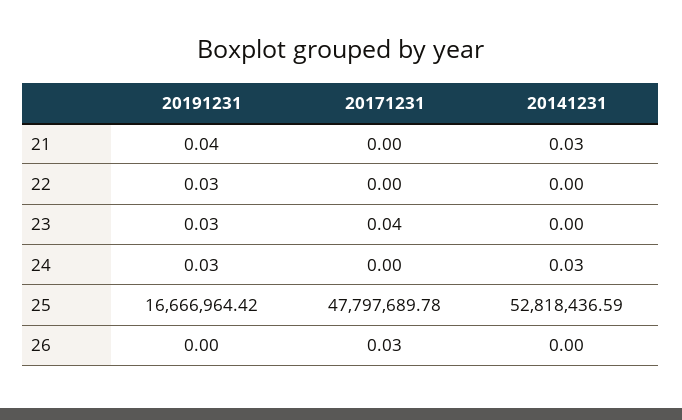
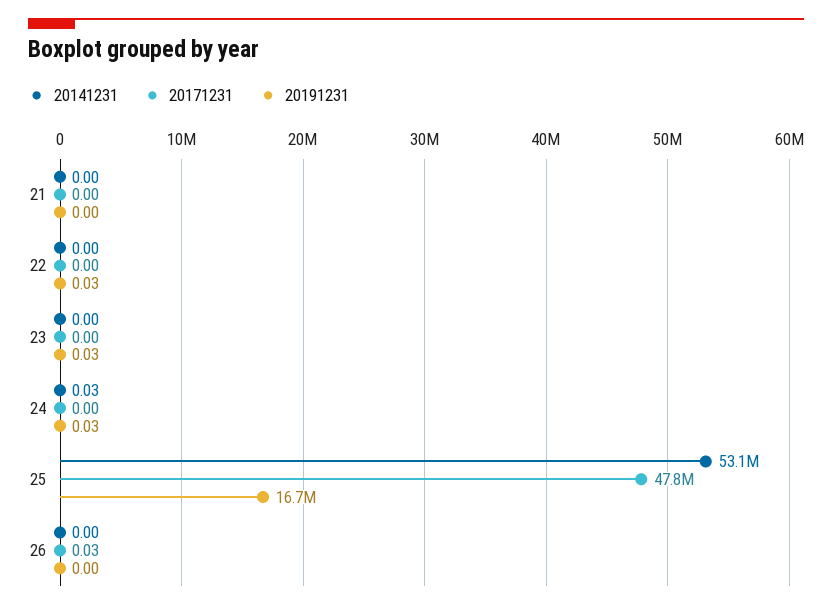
  {
    "20191231": {
-     "21": 0.04,
+     "21": 0,
      "22": 0.03,
      "23": 0.03,
      "24": 0.03,
      "25": 16666964.42,
      "26": 0
    },
    "20171231": {
      "21": 0,
      "22": 0,
-     "23": 0.04,
+     "23": 0,
      "24": 0,
      "25": 47797689.78,
      "26": 0.03
    },
    "20141231": {
-     "21": 0.03,
+     "21": 0,
      "22": 0,
      "23": 0,
      "24": 0.03,
-     "25": 52818436.59,
+     "25": 53100000,
      "26": 0
    }
  }

